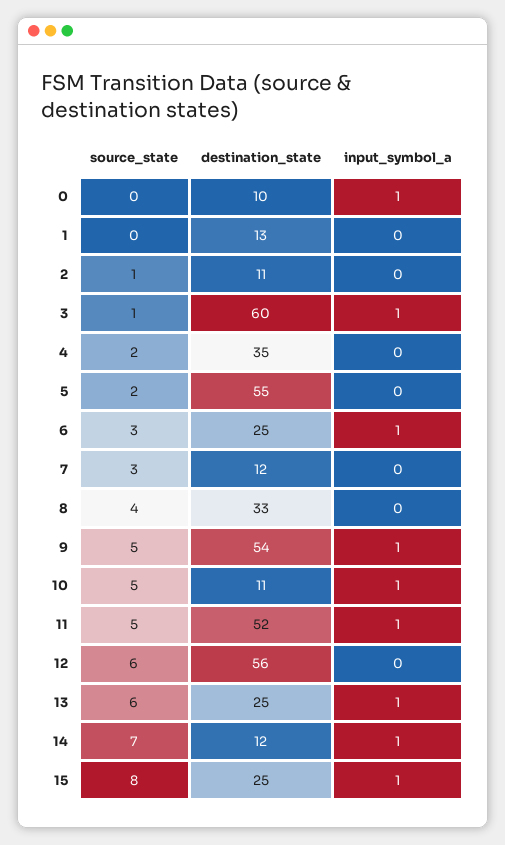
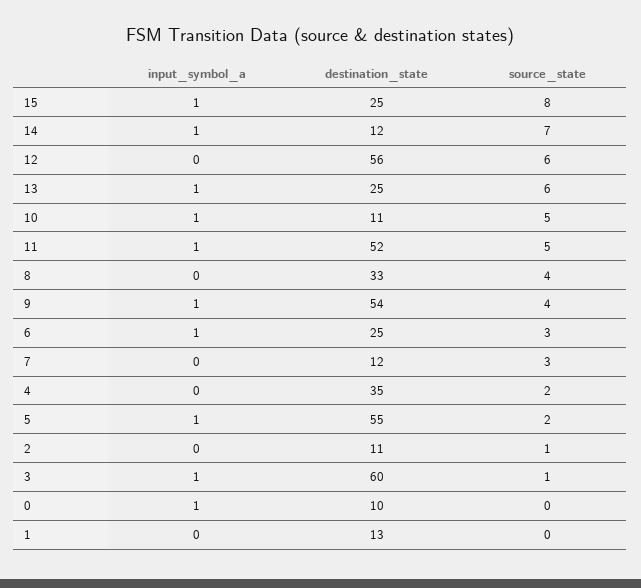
  {
    "source_state": {
      "0": 0,
      "1": 0,
      "2": 1,
      "3": 1,
      "4": 2,
      "5": 2,
      "6": 3,
      "7": 3,
      "8": 4,
-     "9": 5,
+     "9": 4,
      "10": 5,
      "11": 5,
      "12": 6,
      "13": 6,
      "14": 7,
      "15": 8
    },
    "destination_state": {
      "0": 10,
      "1": 13,
      "2": 11,
      "3": 60,
      "4": 35,
      "5": 55,
      "6": 25,
      "7": 12,
      "8": 33,
      "9": 54,
      "10": 11,
      "11": 52,
      "12": 56,
      "13": 25,
      "14": 12,
      "15": 25
    },
    "input_symbol_a": {
      "0": 1,
      "1": 0,
      "2": 0,
      "3": 1,
      "4": 0,
-     "5": 0,
+     "5": 1,
      "6": 1,
      "7": 0,
      "8": 0,
      "9": 1,
      "10": 1,
      "11": 1,
      "12": 0,
      "13": 1,
      "14": 1,
      "15": 1
    }
  }

